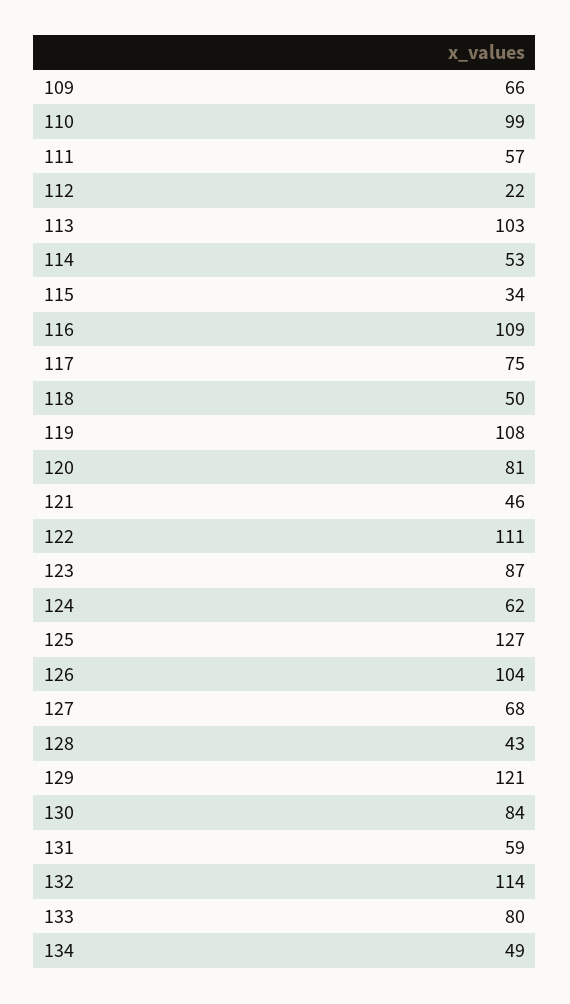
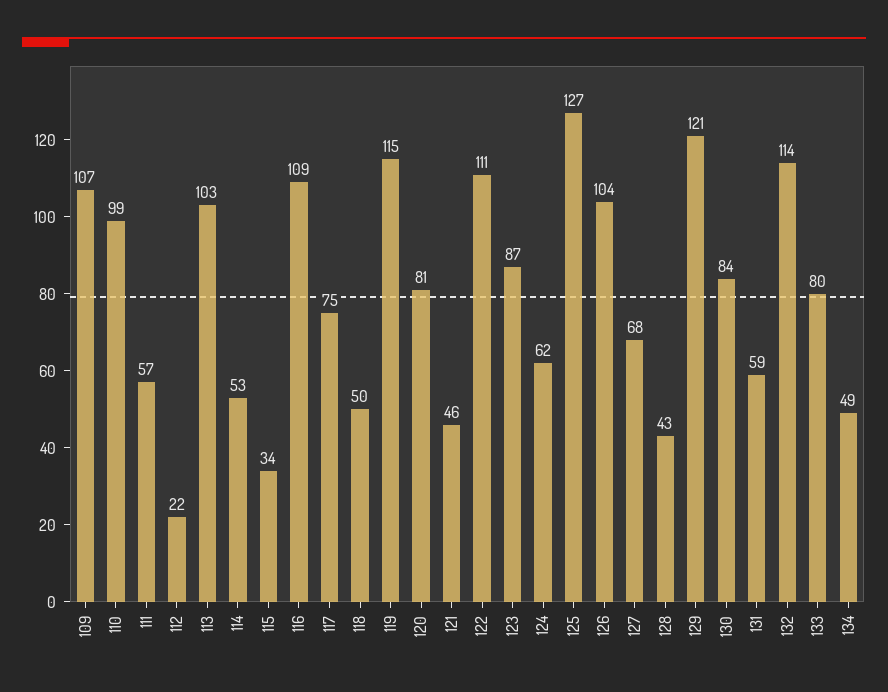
  {
-   "109": 66,
+   "109": 107,
    "110": 99,
    "111": 57,
    "112": 22,
    "113": 103,
    "114": 53,
    "115": 34,
    "116": 109,
    "117": 75,
    "118": 50,
-   "119": 108,
+   "119": 115,
    "120": 81,
    "121": 46,
    "122": 111,
    "123": 87,
    "124": 62,
    "125": 127,
    "126": 104,
    "127": 68,
    "128": 43,
    "129": 121,
    "130": 84,
    "131": 59,
    "132": 114,
    "133": 80,
    "134": 49
  }

